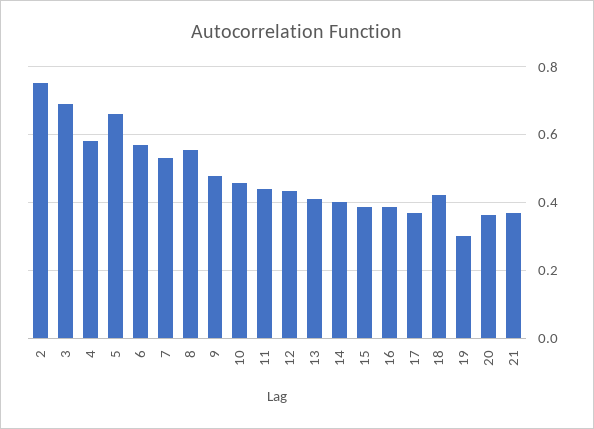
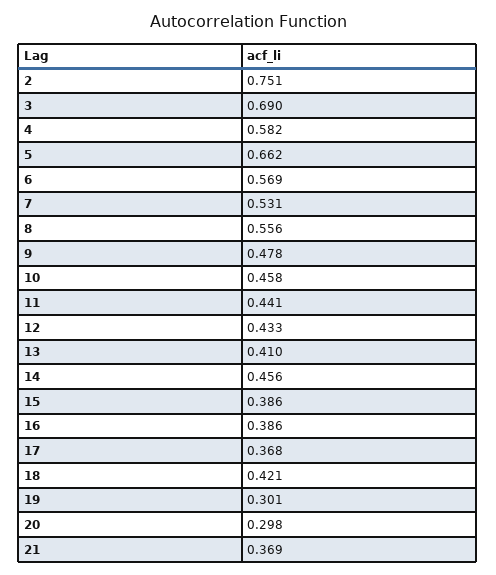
  {
    "2": 0.751,
    "3": 0.69,
    "4": 0.582,
    "5": 0.662,
    "6": 0.569,
    "7": 0.531,
    "8": 0.556,
    "9": 0.478,
    "10": 0.458,
    "11": 0.441,
    "12": 0.433,
    "13": 0.41,
-   "14": 0.4,
+   "14": 0.456,
    "15": 0.386,
    "16": 0.386,
    "17": 0.368,
    "18": 0.421,
    "19": 0.301,
-   "20": 0.36,
+   "20": 0.298,
    "21": 0.369
  }

